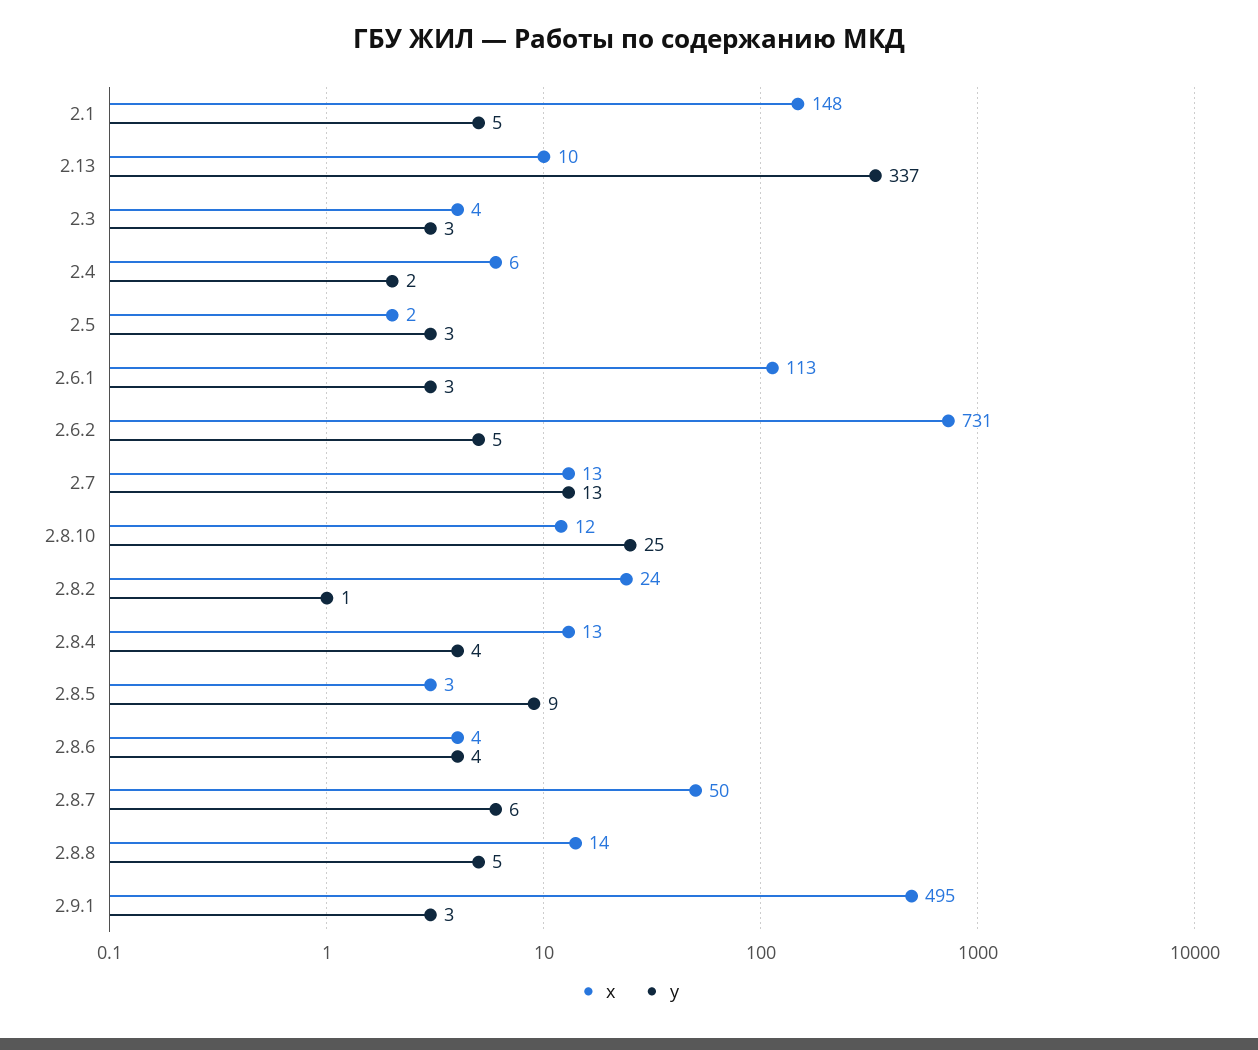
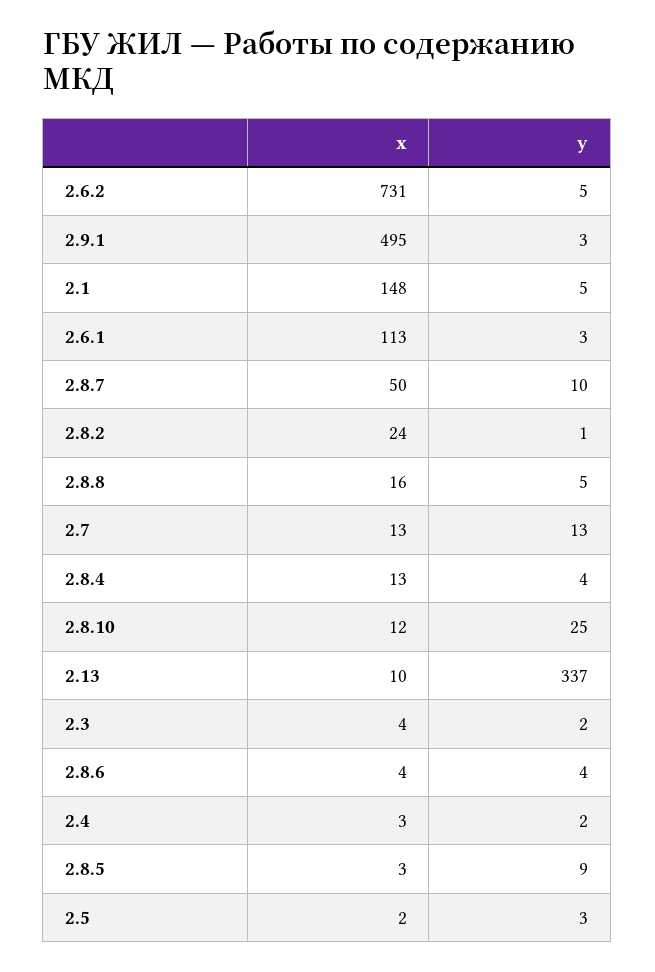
  {
    "x": {
      "2.1": 148,
      "2.13": 10,
      "2.3": 4,
-     "2.4": 6,
+     "2.4": 3,
      "2.5": 2,
      "2.6.1": 113,
      "2.6.2": 731,
      "2.7": 13,
      "2.8.10": 12,
      "2.8.2": 24,
      "2.8.4": 13,
      "2.8.5": 3,
      "2.8.6": 4,
      "2.8.7": 50,
-     "2.8.8": 14,
+     "2.8.8": 16,
      "2.9.1": 495
    },
    "y": {
      "2.1": 5,
      "2.13": 337,
-     "2.3": 3,
+     "2.3": 2,
      "2.4": 2,
      "2.5": 3,
      "2.6.1": 3,
      "2.6.2": 5,
      "2.7": 13,
      "2.8.10": 25,
      "2.8.2": 1,
      "2.8.4": 4,
      "2.8.5": 9,
      "2.8.6": 4,
-     "2.8.7": 6,
+     "2.8.7": 10,
      "2.8.8": 5,
      "2.9.1": 3
    }
  }

